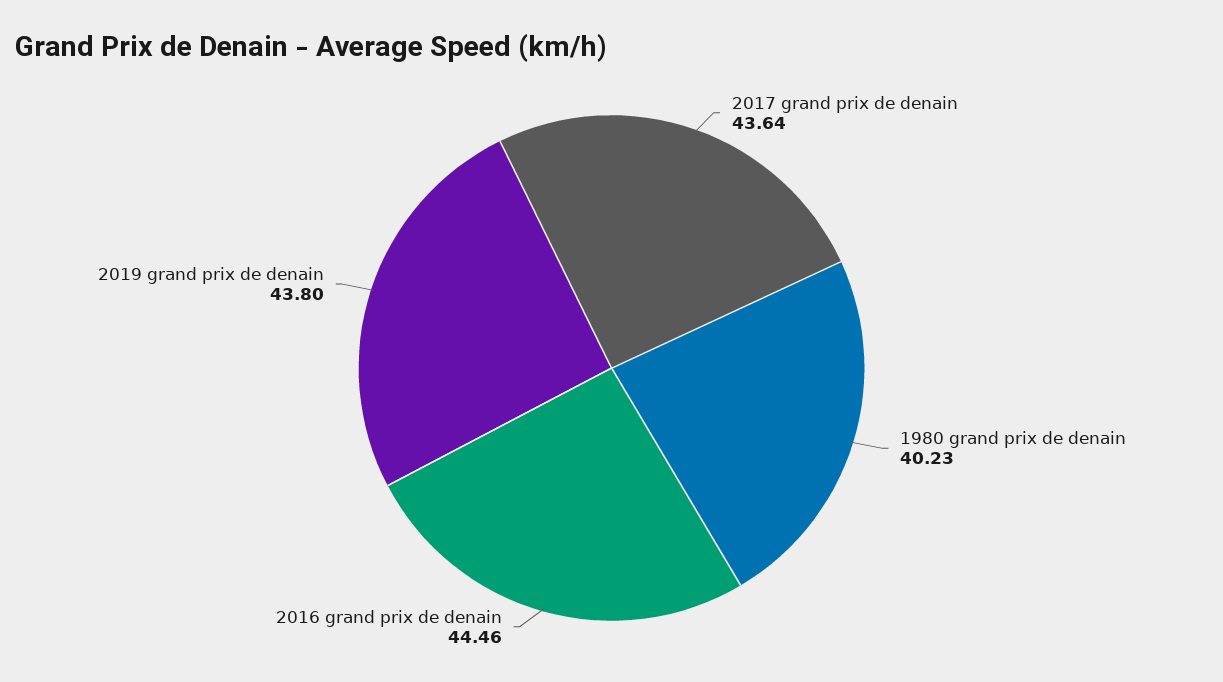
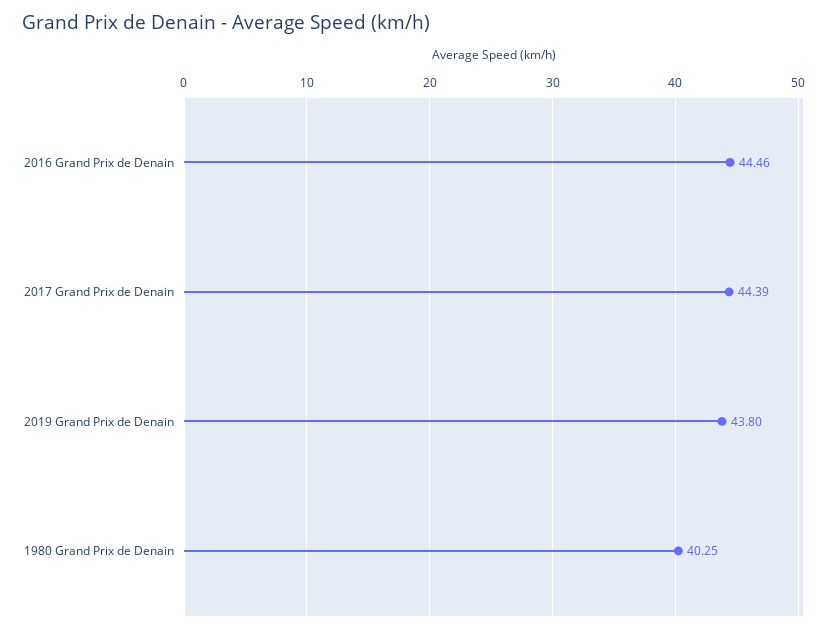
  {
-   "2017 grand prix de denain": 43.64,
+   "2017 grand prix de denain": 44.39,
-   "1980 grand prix de denain": 40.23,
+   "1980 grand prix de denain": 40.25,
    "2016 grand prix de denain": 44.46,
    "2019 grand prix de denain": 43.8
  }

